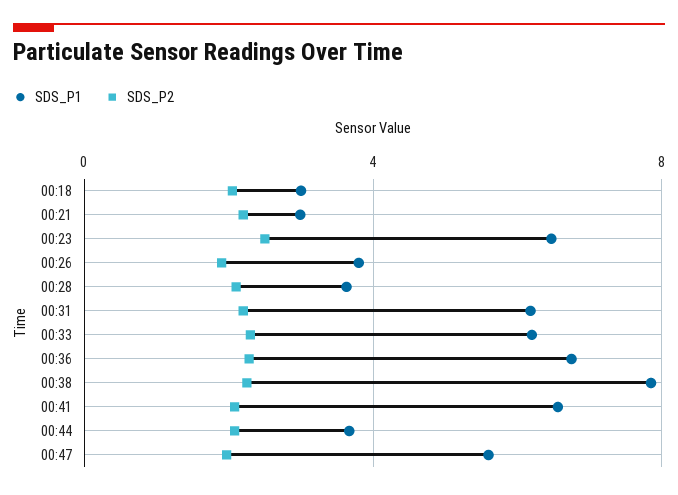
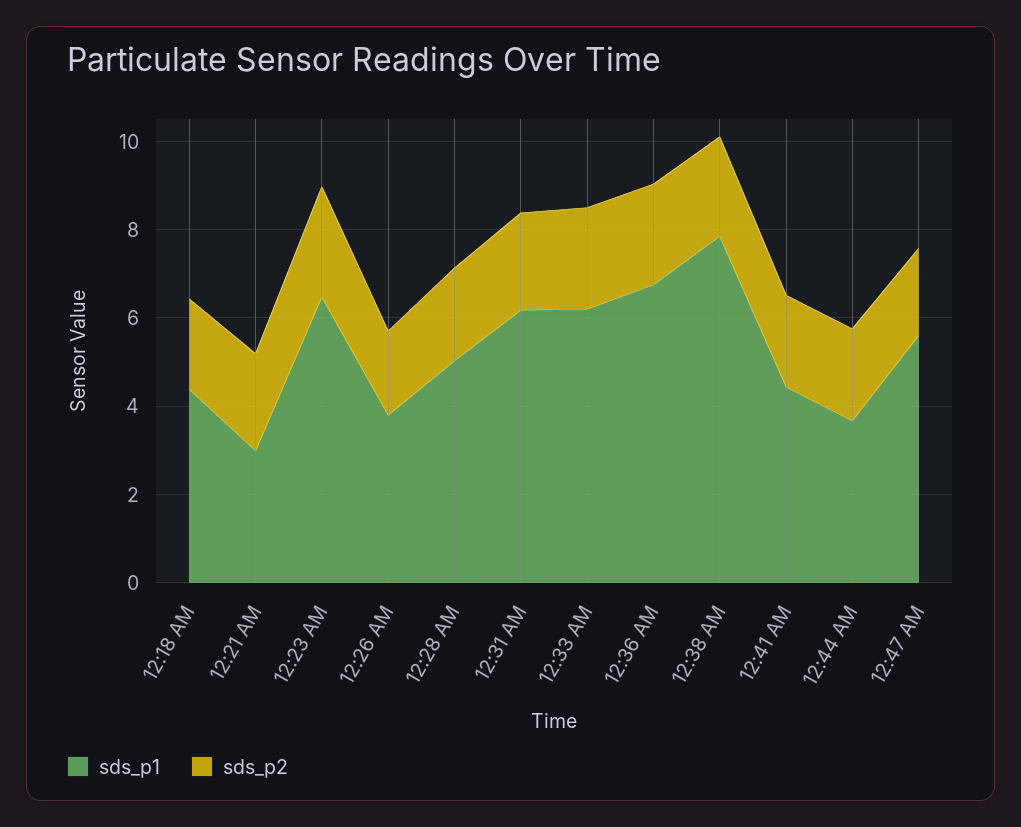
  {
    "SDS_P1": {
-     "00:18": 3,
+     "00:18": 4.5,
      "00:21": 3,
      "00:23": 6.5,
      "00:26": 4,
-     "00:28": 3.5,
+     "00:28": 5,
      "00:31": 6,
      "00:33": 6,
      "00:36": 7,
      "00:38": 8,
-     "00:41": 6.5,
+     "00:41": 4.5,
      "00:44": 3.5,
      "00:47": 5.5
    },
    "SDS_P2": {
      "00:18": 2,
      "00:21": 2,
      "00:23": 2.5,
      "00:26": 2,
      "00:28": 2,
      "00:31": 2,
      "00:33": 2.5,
      "00:36": 2.5,
      "00:38": 2.5,
      "00:41": 2,
      "00:44": 2,
      "00:47": 2
    }
  }

